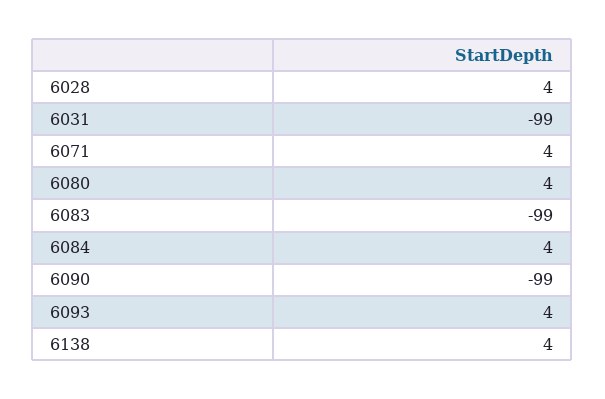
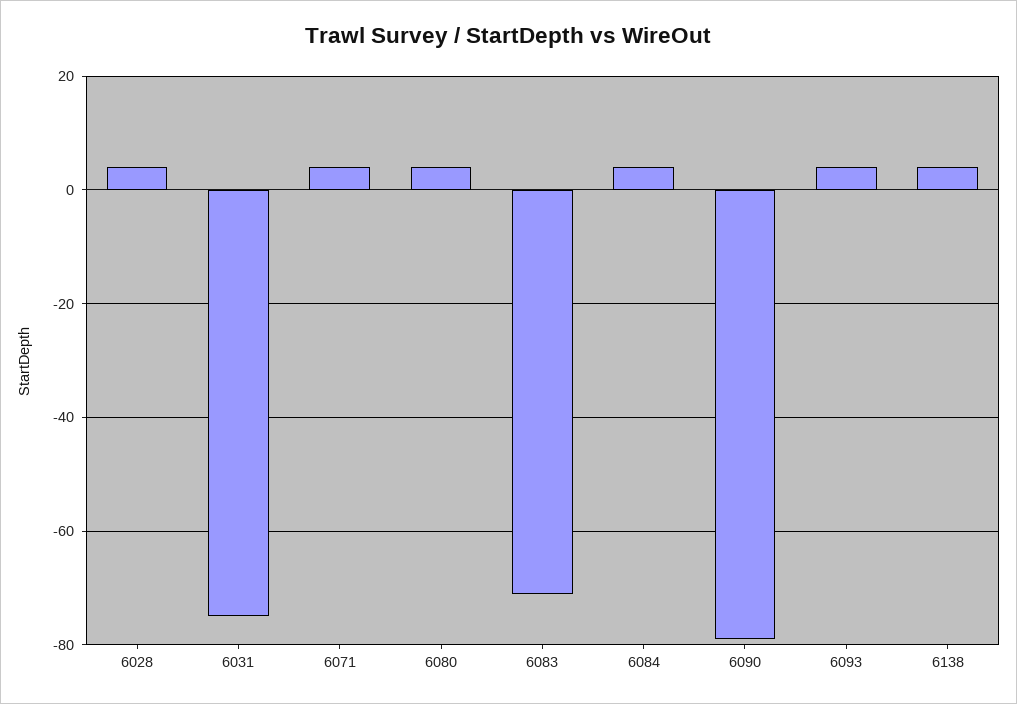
  {
    "6028": 4,
-   "6031": -99,
+   "6031": -75,
    "6071": 4,
    "6080": 4,
-   "6083": -99,
+   "6083": -70,
    "6084": 4,
-   "6090": -99,
+   "6090": -80,
    "6093": 4,
    "6138": 4
  }

